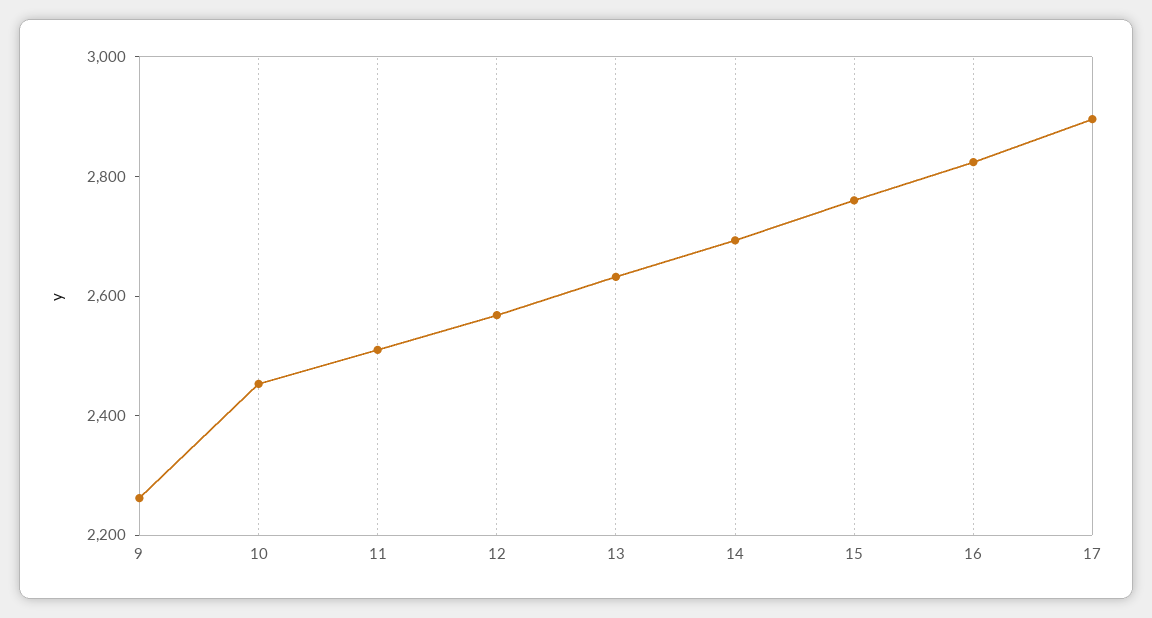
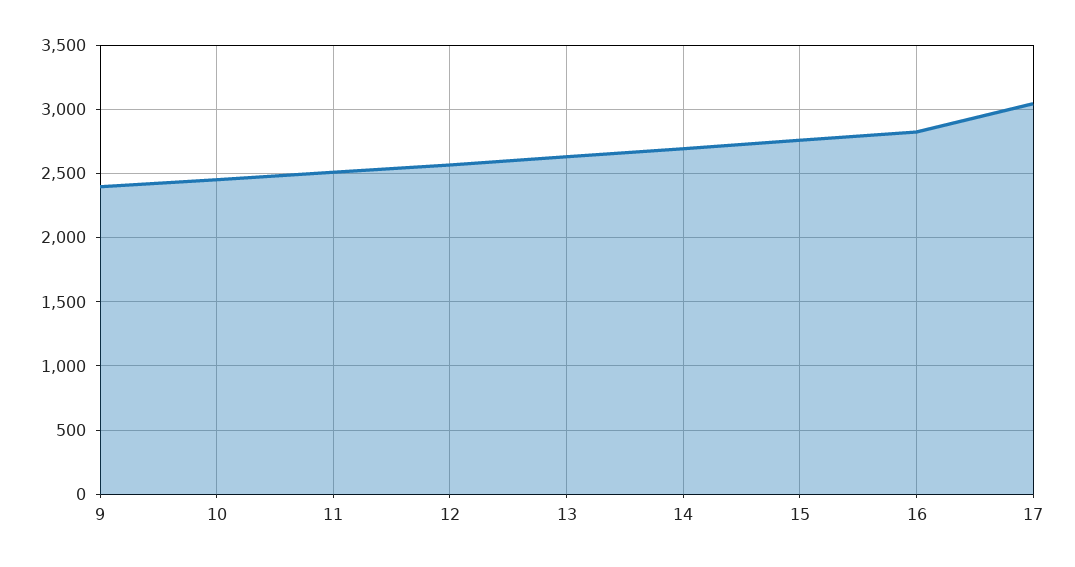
  {
-   "9": 2250,
+   "9": 2400,
    "10": 2450,
    "11": 2500,
    "12": 2550,
    "13": 2650,
    "14": 2700,
    "15": 2750,
    "16": 2800,
-   "17": 2900
+   "17": 3050
  }

